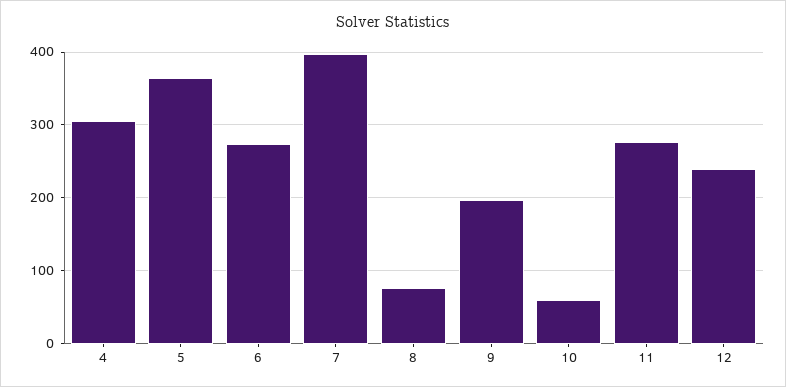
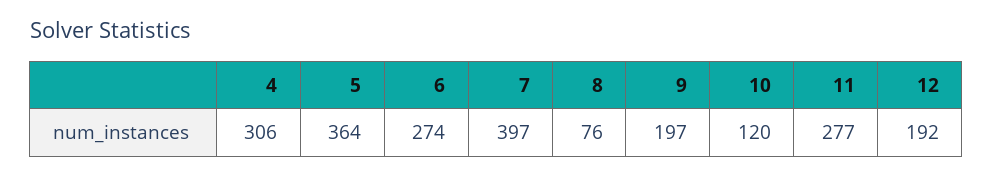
  {
    "4": 306,
    "5": 364,
    "6": 274,
    "7": 397,
    "8": 76,
    "9": 197,
-   "10": 60,
+   "10": 120,
    "11": 277,
-   "12": 240
+   "12": 192
  }

